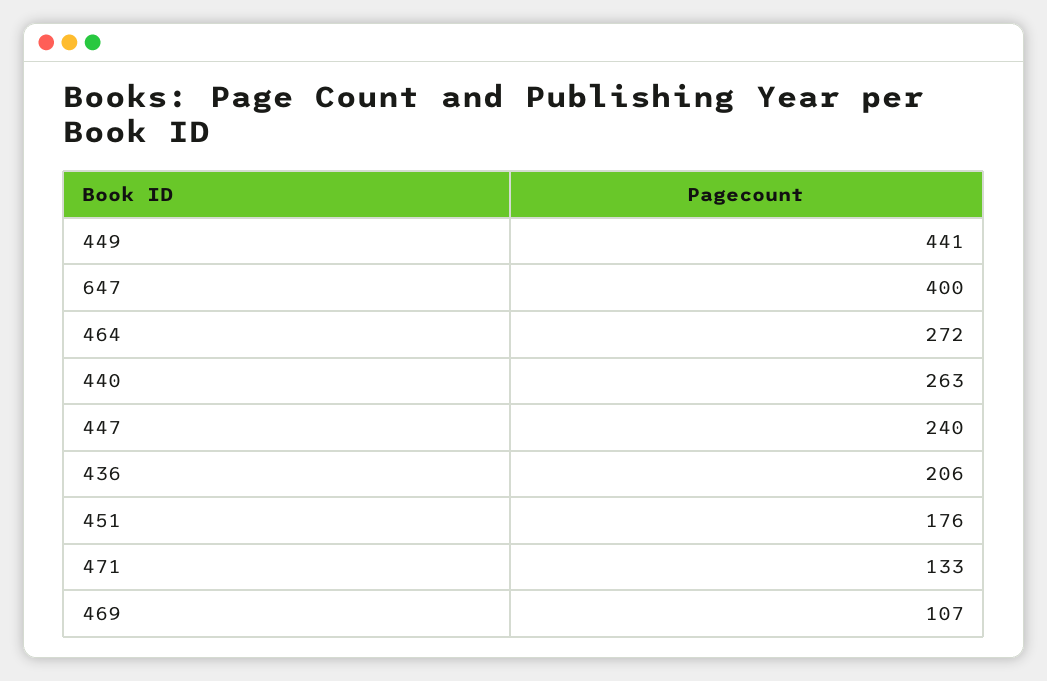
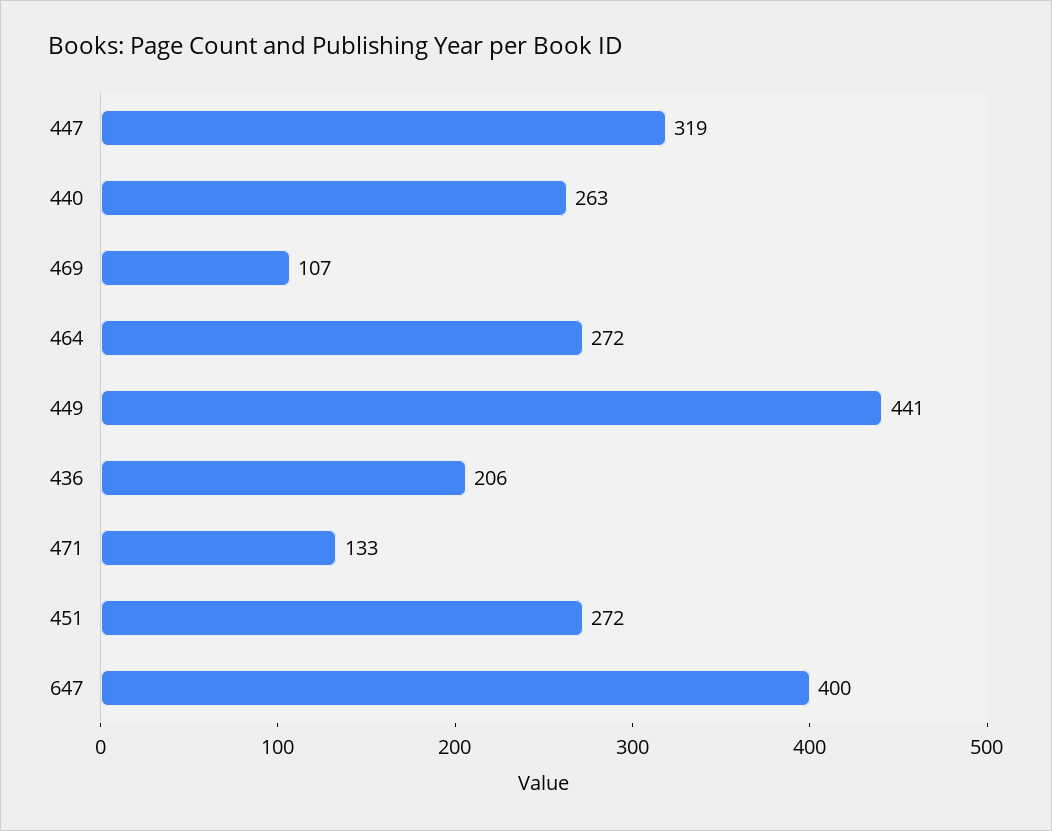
  {
    "449": 441,
    "647": 400,
    "464": 272,
    "440": 263,
-   "447": 240,
+   "447": 319,
    "436": 206,
-   "451": 176,
+   "451": 272,
    "471": 133,
    "469": 107
  }

